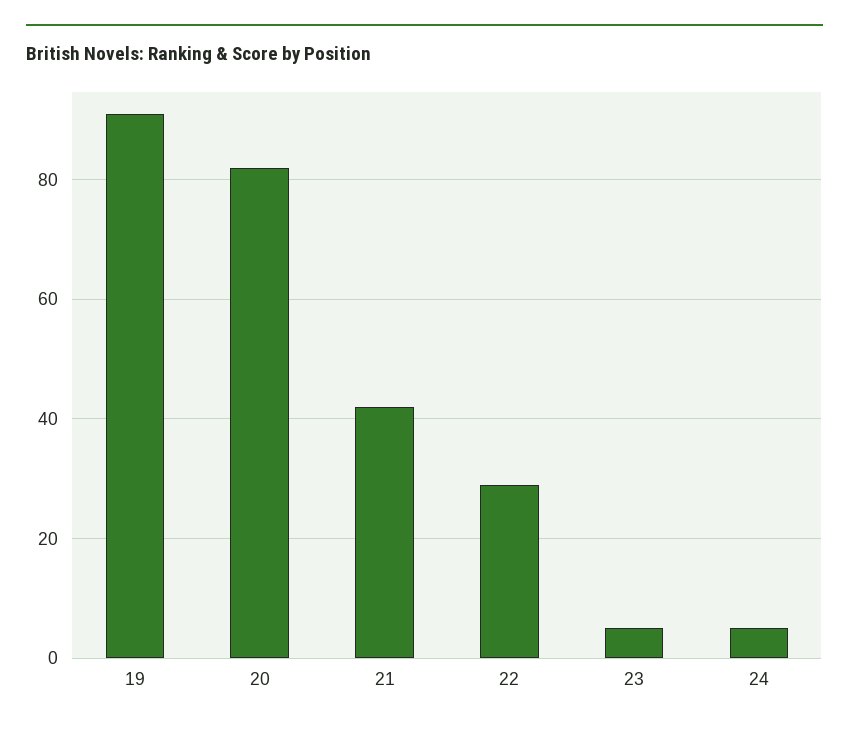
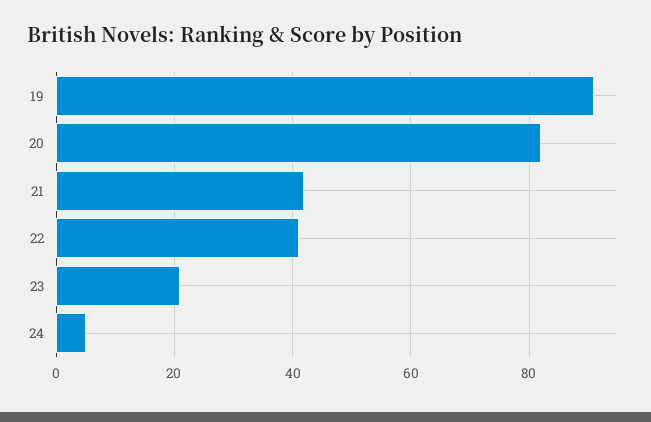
  {
    "19": 90,
    "20": 80,
    "21": 40,
-   "22": 30,
+   "22": 40,
-   "23": 5,
+   "23": 20,
    "24": 5
  }

